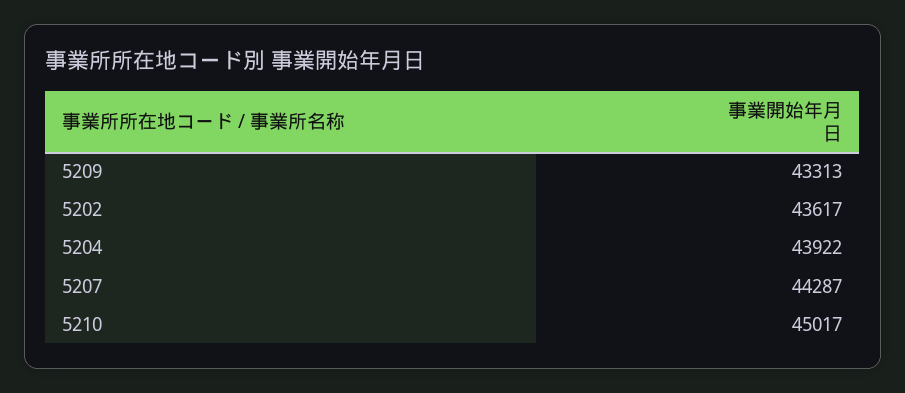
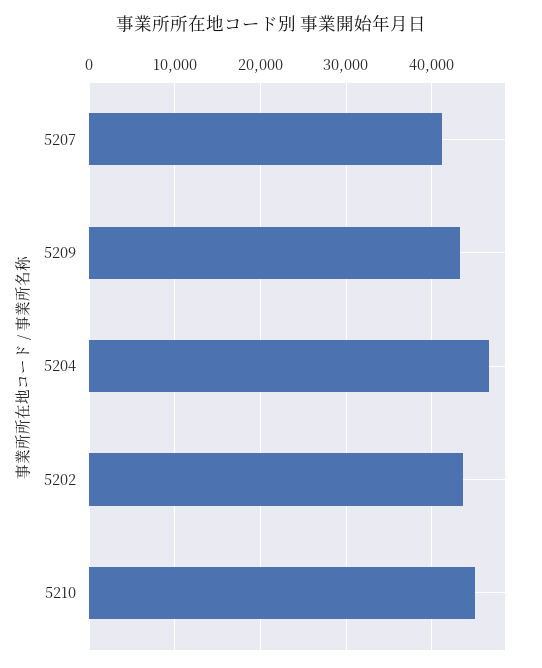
  {
    "5209": 43313,
    "5202": 43617,
-   "5204": 43922,
+   "5204": 47000,
-   "5207": 44287,
+   "5207": 41000,
    "5210": 45017
  }

